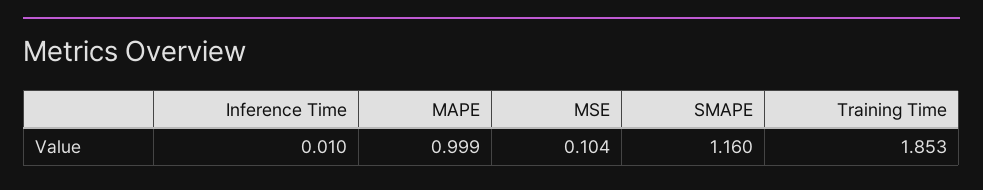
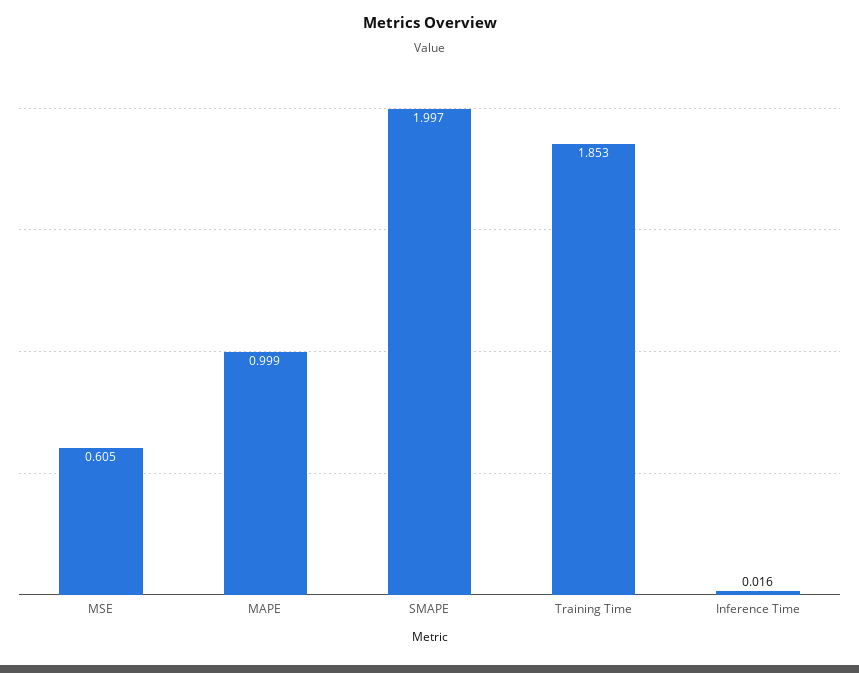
  {
-   "Inference Time": 0.01,
+   "Inference Time": 0.016,
    "MAPE": 0.999,
-   "MSE": 0.104,
+   "MSE": 0.605,
-   "SMAPE": 1.16,
+   "SMAPE": 1.997,
    "Training Time": 1.853
  }

